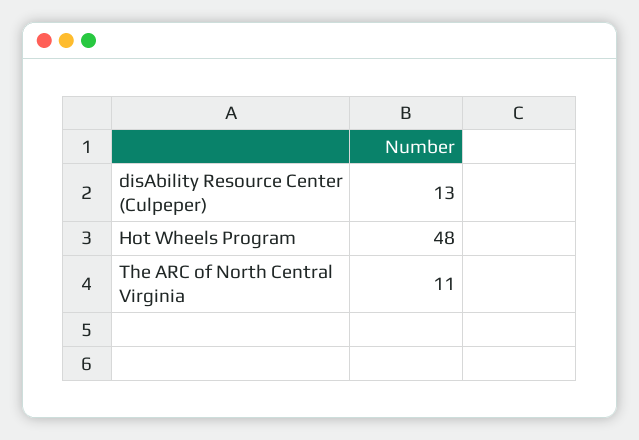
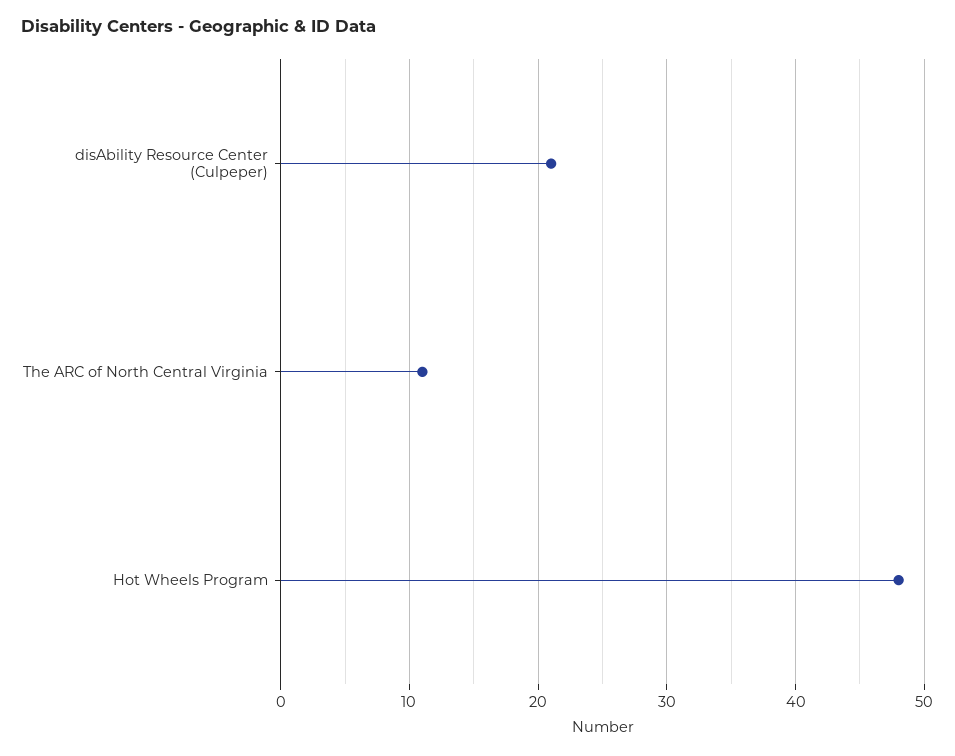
  {
-   "disAbility Resource Center (Culpeper)": 13,
+   "disAbility Resource Center (Culpeper)": 21,
    "Hot Wheels Program": 48,
    "The ARC of North Central Virginia": 11
  }

